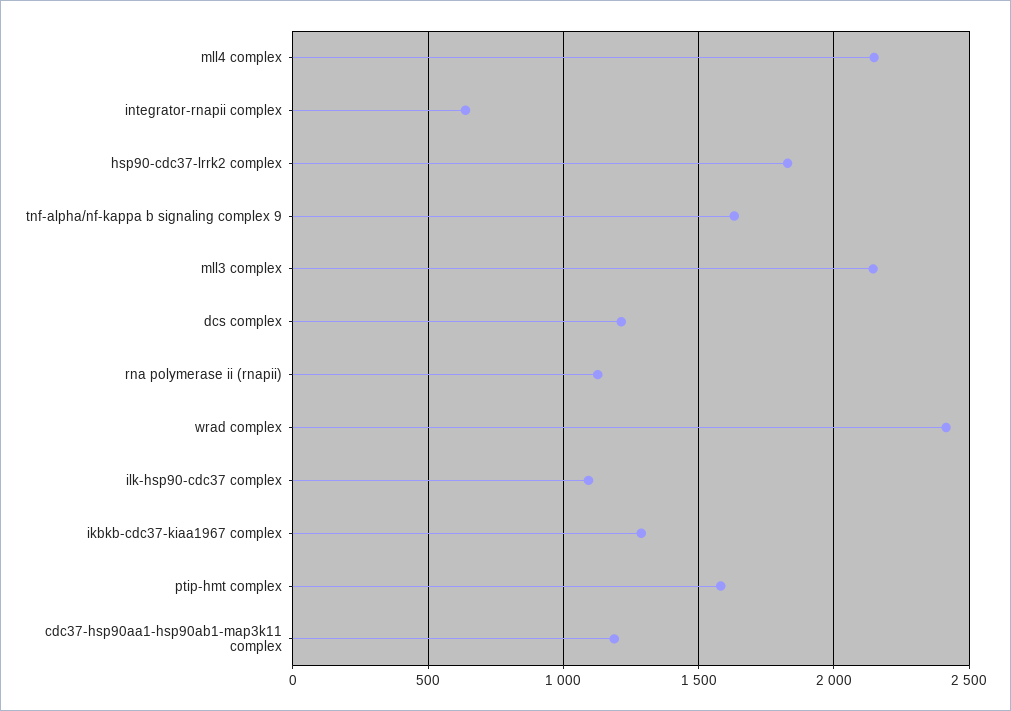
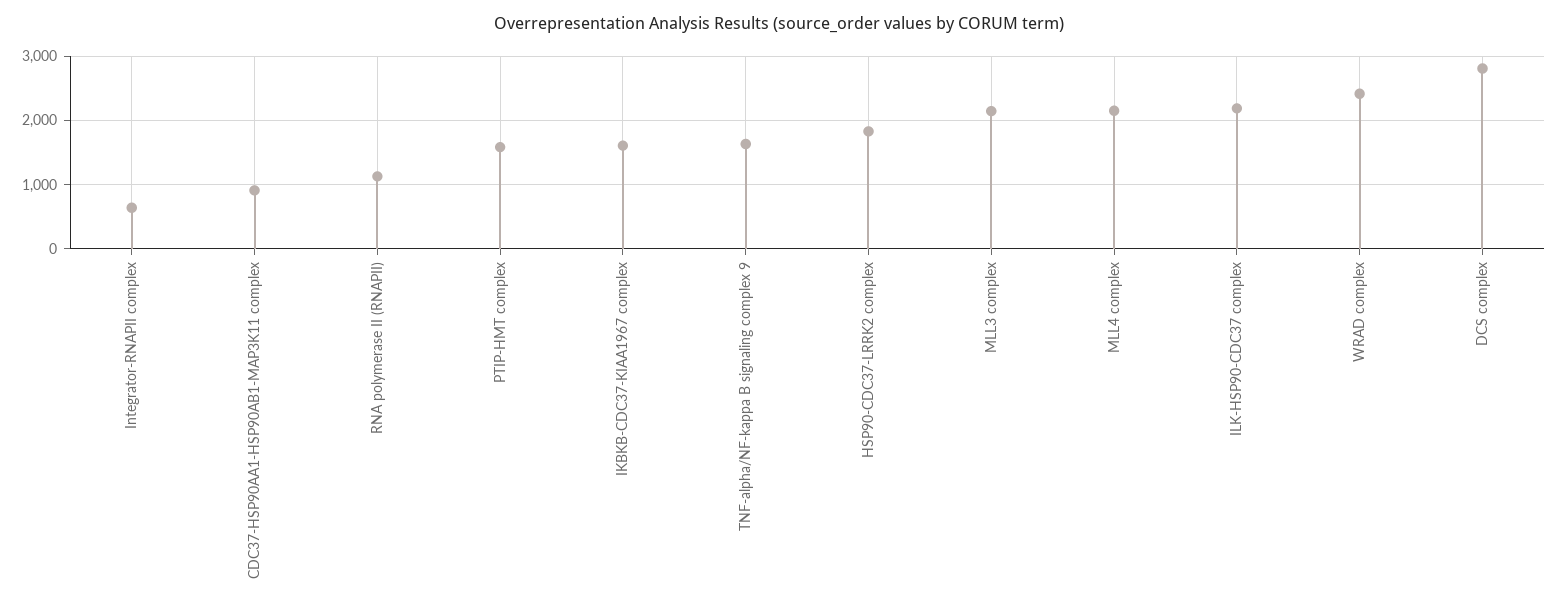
  {
    "mll4 complex": 2150,
    "integrator-rnapii complex": 650,
    "hsp90-cdc37-lrrk2 complex": 1850,
    "tnf-alpha/nf-kappa b signaling complex 9": 1650,
    "mll3 complex": 2150,
-   "dcs complex": 1200,
+   "dcs complex": 2800,
    "rna polymerase ii (rnapii)": 1150,
    "wrad complex": 2400,
-   "ilk-hsp90-cdc37 complex": 1100,
+   "ilk-hsp90-cdc37 complex": 2200,
-   "ikbkb-cdc37-kiaa1967 complex": 1300,
+   "ikbkb-cdc37-kiaa1967 complex": 1600,
    "ptip-hmt complex": 1600,
-   "cdc37-hsp90aa1-hsp90ab1-map3k11 complex": 1200
+   "cdc37-hsp90aa1-hsp90ab1-map3k11 complex": 900
  }

